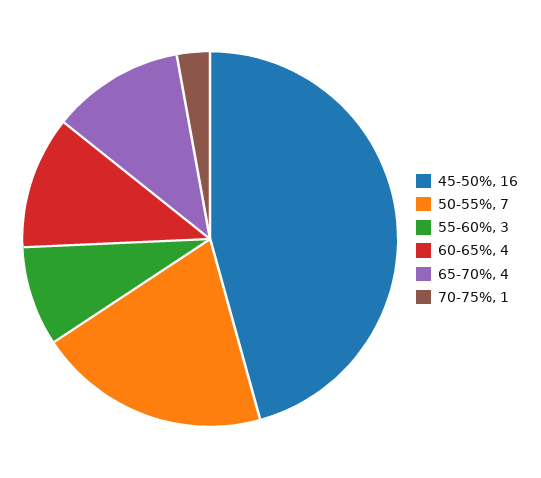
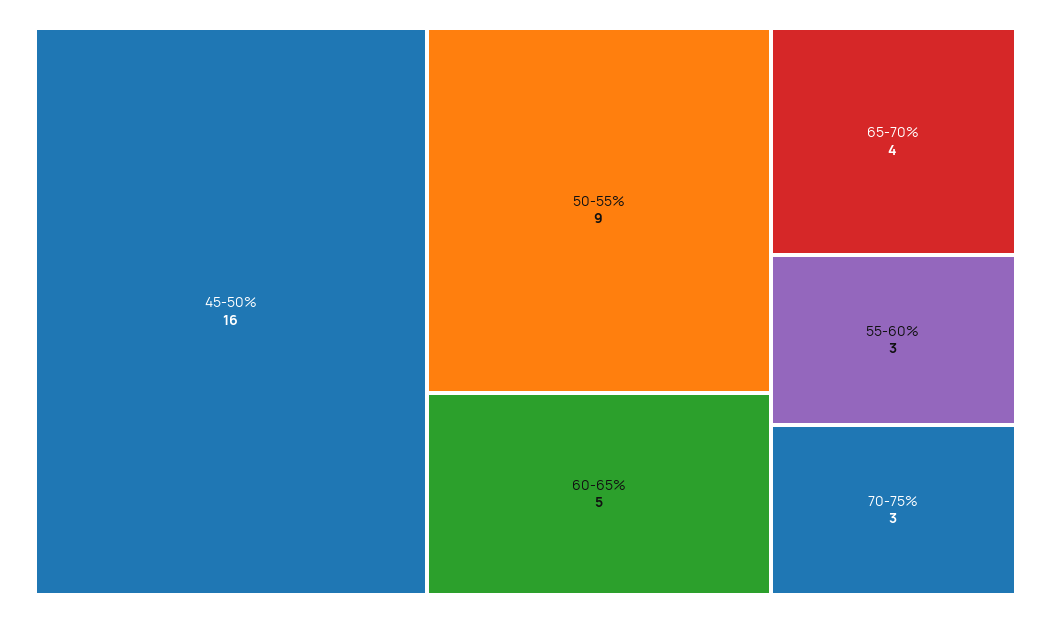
  {
    "45-50%": 16,
-   "50-55%": 7,
+   "50-55%": 9,
    "55-60%": 3,
-   "60-65%": 4,
+   "60-65%": 5,
    "65-70%": 4,
-   "70-75%": 1
+   "70-75%": 3
  }

